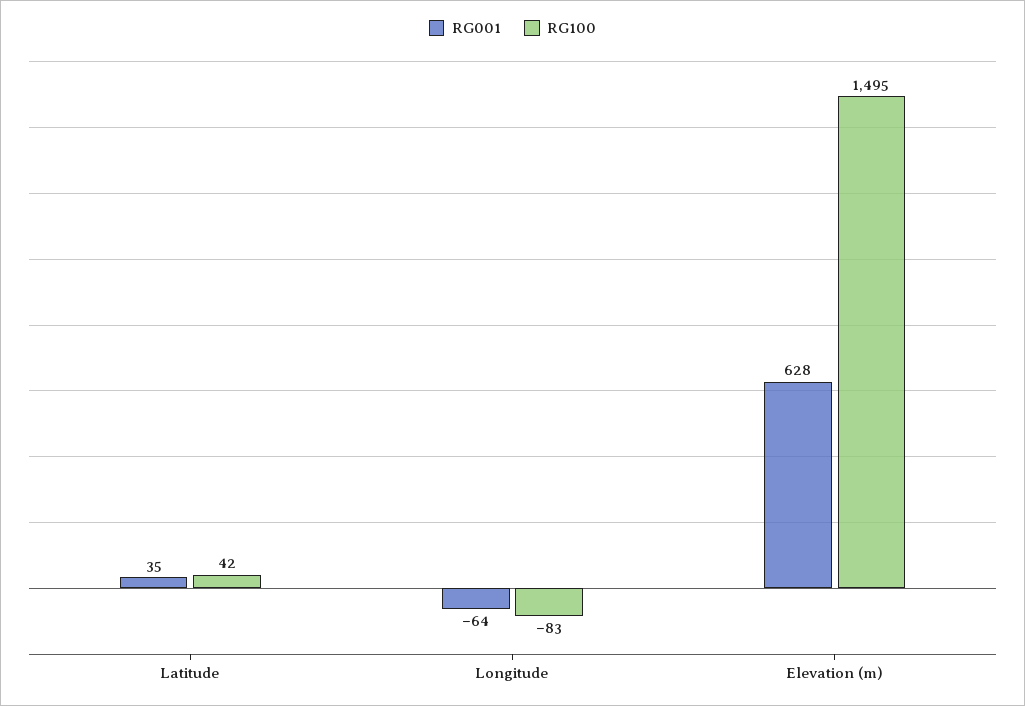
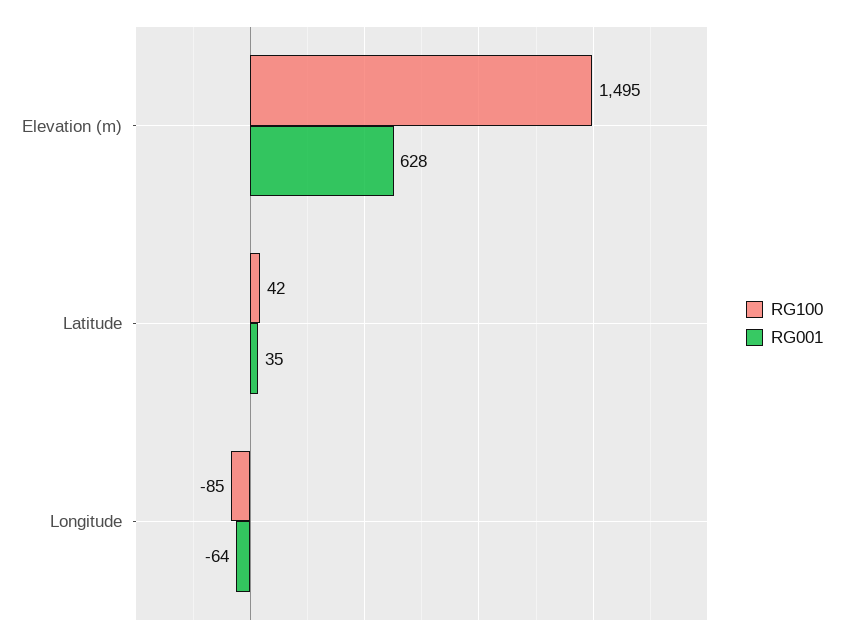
  {
    "RG001": {
      "Latitude": 35,
      "Longitude": -64,
      "Elevation (m)": 628
    },
    "RG100": {
      "Latitude": 42,
-     "Longitude": -83,
+     "Longitude": -85,
      "Elevation (m)": 1495
    }
  }

